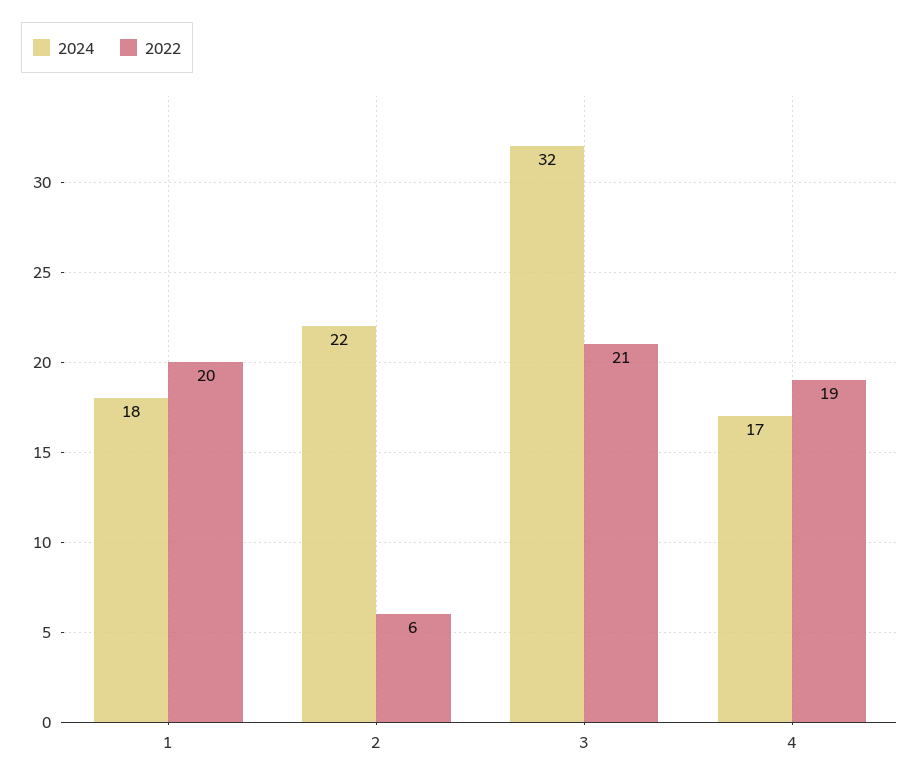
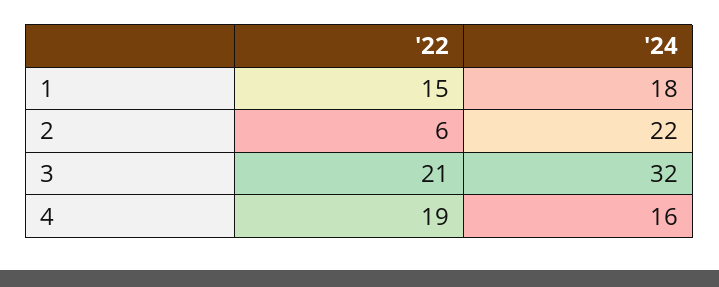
  {
    "2024": {
      "1": 18,
      "2": 22,
      "3": 32,
-     "4": 17
+     "4": 16
    },
    "2022": {
-     "1": 20,
+     "1": 15,
      "2": 6,
      "3": 21,
      "4": 19
    }
  }

